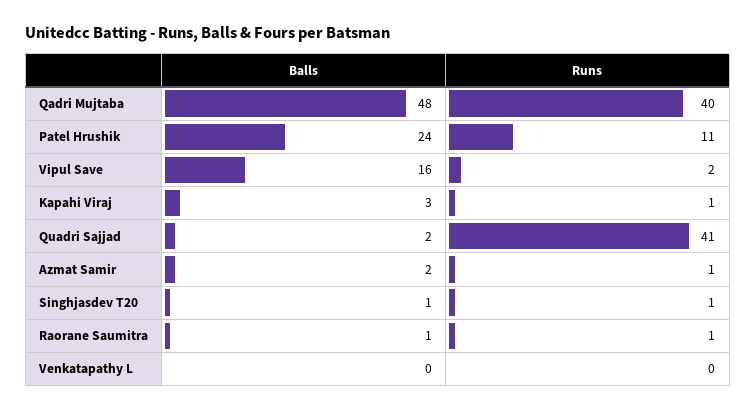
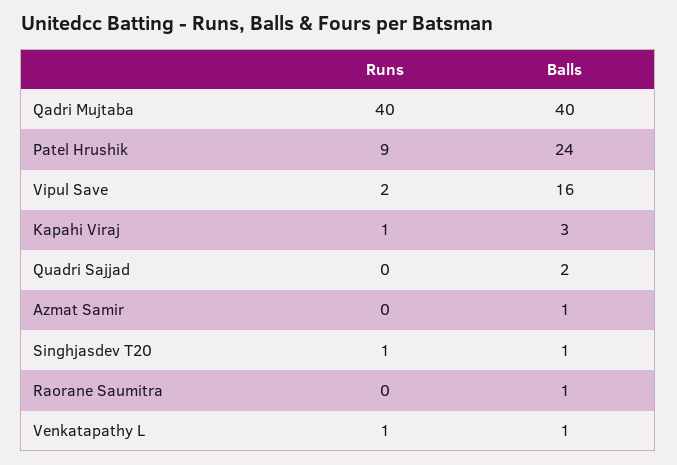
  {
    "Balls": {
-     "Qadri Mujtaba": 48,
+     "Qadri Mujtaba": 40,
      "Patel Hrushik": 24,
      "Vipul Save": 16,
      "Kapahi Viraj": 3,
      "Quadri Sajjad": 2,
-     "Azmat Samir": 2,
+     "Azmat Samir": 1,
      "Singhjasdev T20": 1,
      "Raorane Saumitra": 1,
-     "Venkatapathy L": 0
+     "Venkatapathy L": 1
    },
    "Runs": {
      "Qadri Mujtaba": 40,
-     "Patel Hrushik": 11,
+     "Patel Hrushik": 9,
      "Vipul Save": 2,
      "Kapahi Viraj": 1,
-     "Quadri Sajjad": 41,
+     "Quadri Sajjad": 0,
-     "Azmat Samir": 1,
+     "Azmat Samir": 0,
      "Singhjasdev T20": 1,
-     "Raorane Saumitra": 1,
+     "Raorane Saumitra": 0,
-     "Venkatapathy L": 0
+     "Venkatapathy L": 1
    }
  }

